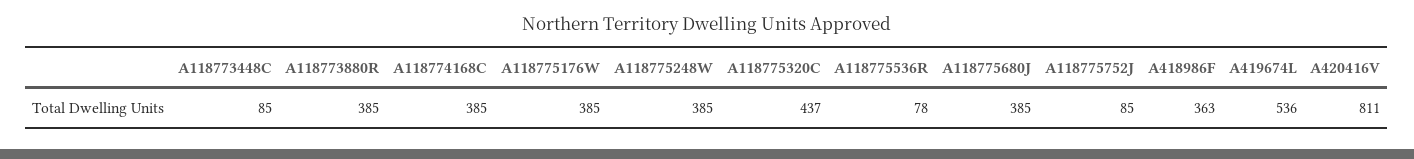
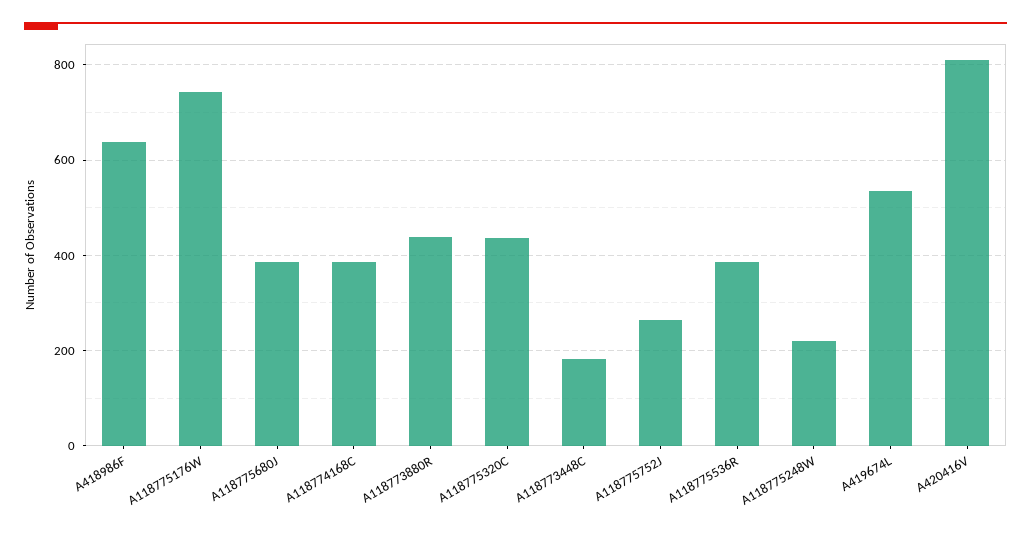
  {
-   "A118773448C": 85,
+   "A118773448C": 180,
-   "A118773880R": 385,
+   "A118773880R": 440,
    "A118774168C": 385,
-   "A118775176W": 385,
+   "A118775176W": 740,
-   "A118775248W": 385,
+   "A118775248W": 220,
    "A118775320C": 437,
-   "A118775536R": 78,
+   "A118775536R": 380,
    "A118775680J": 385,
-   "A118775752J": 85,
+   "A118775752J": 260,
-   "A418986F": 363,
+   "A418986F": 640,
    "A419674L": 536,
    "A420416V": 811
  }

